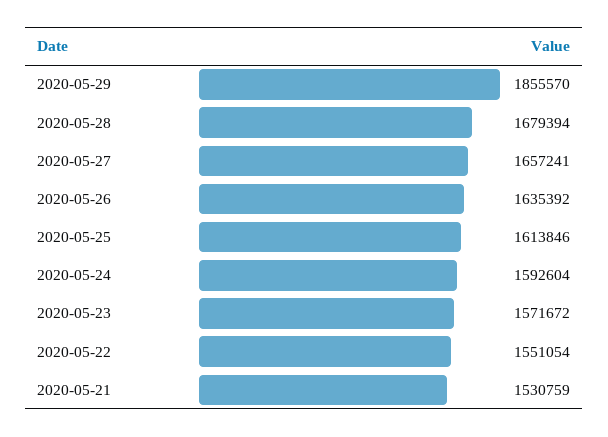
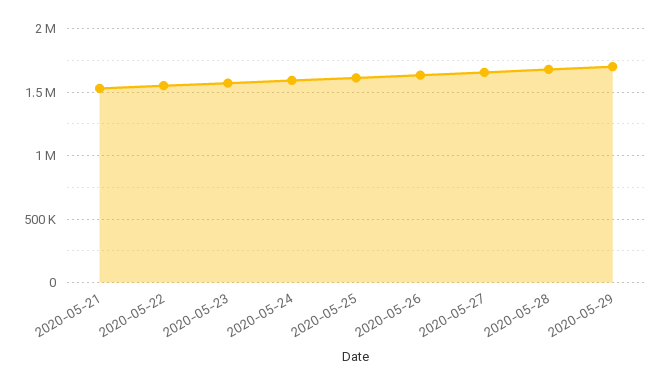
  {
-   "2020-05-29": 1855570,
+   "2020-05-29": 1700000,
    "2020-05-28": 1679394,
    "2020-05-27": 1657241,
    "2020-05-26": 1635392,
    "2020-05-25": 1613846,
    "2020-05-24": 1592604,
    "2020-05-23": 1571672,
    "2020-05-22": 1551054,
    "2020-05-21": 1530759
  }

